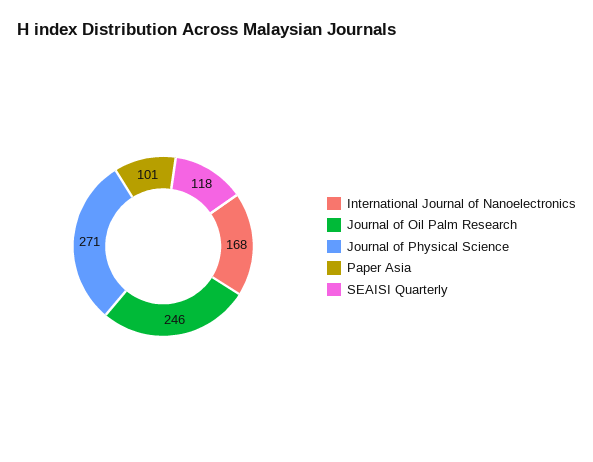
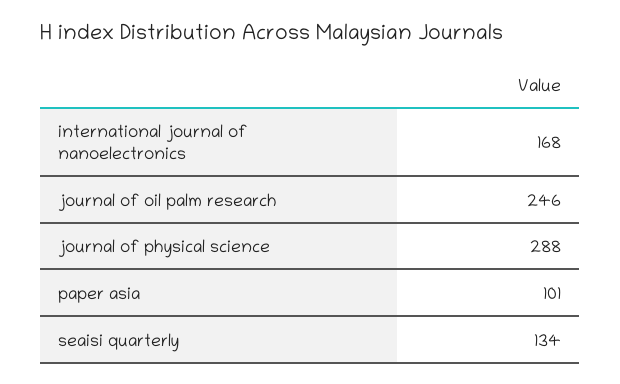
  {
    "International Journal of Nanoelectronics": 168,
    "Journal of Oil Palm Research": 246,
-   "Journal of Physical Science": 271,
+   "Journal of Physical Science": 288,
    "Paper Asia": 101,
-   "SEAISI Quarterly": 118
+   "SEAISI Quarterly": 134
  }

